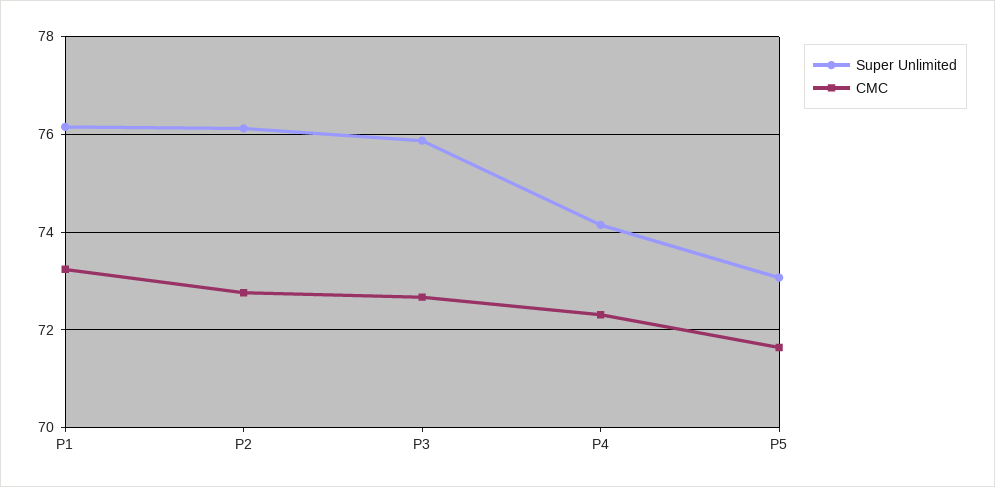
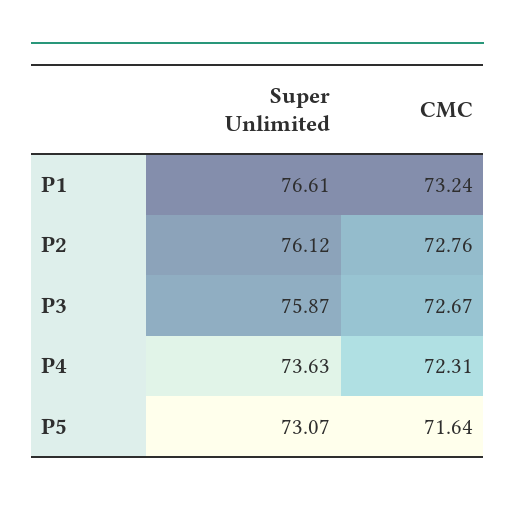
  {
    "Super Unlimited": {
-     "P1": 76.2,
+     "P1": 76.61,
      "P2": 76.12,
      "P3": 75.87,
-     "P4": 74.2,
+     "P4": 73.63,
      "P5": 73.07
    },
    "CMC": {
      "P1": 73.24,
      "P2": 72.76,
      "P3": 72.67,
      "P4": 72.31,
      "P5": 71.64
    }
  }

